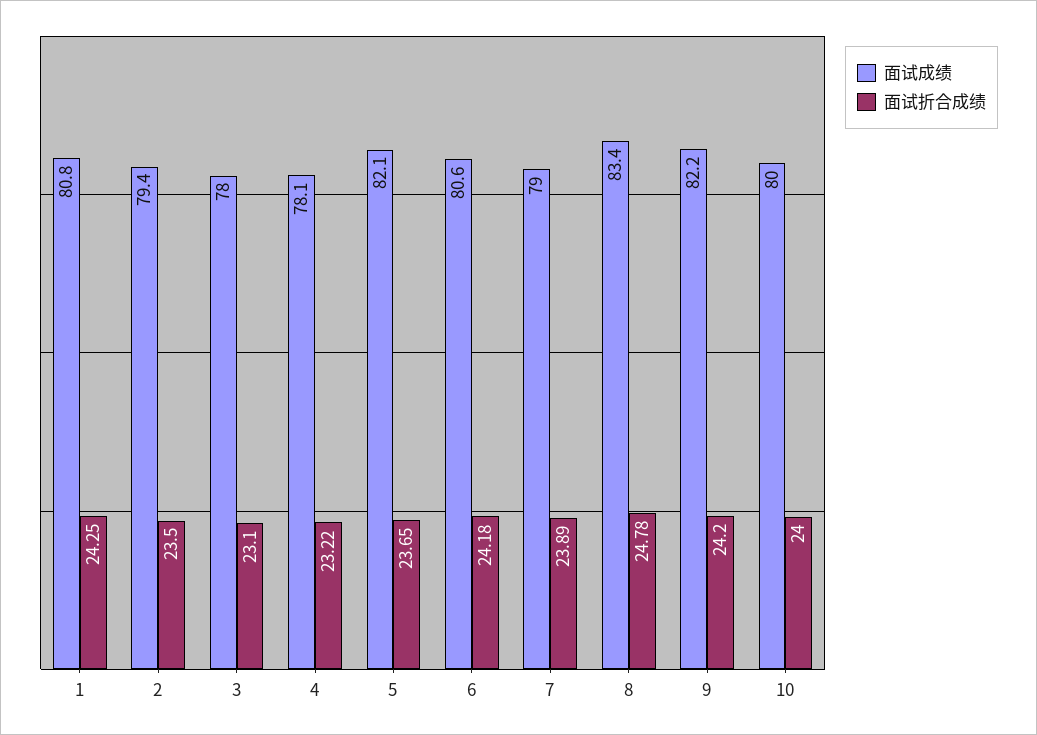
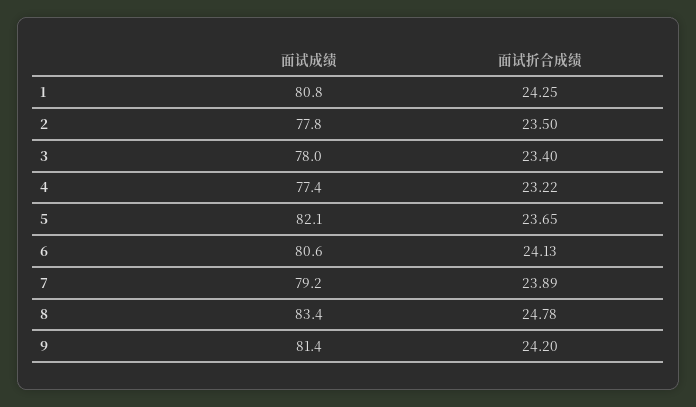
  {
    "面试成绩": {
      "1": 80.8,
-     "2": 79.4,
+     "2": 77.8,
      "3": 78,
-     "4": 78.1,
+     "4": 77.4,
      "5": 82.1,
      "6": 80.6,
-     "7": 79,
+     "7": 79.2,
      "8": 83.4,
-     "9": 82.2,
+     "9": 81.4
-     "10": 80
    },
    "面试折合成绩": {
      "1": 24.25,
      "2": 23.5,
-     "3": 23.1,
+     "3": 23.4,
      "4": 23.22,
      "5": 23.65,
-     "6": 24.18,
+     "6": 24.13,
      "7": 23.89,
      "8": 24.78,
-     "9": 24.2,
+     "9": 24.2
-     "10": 24
    }
  }

